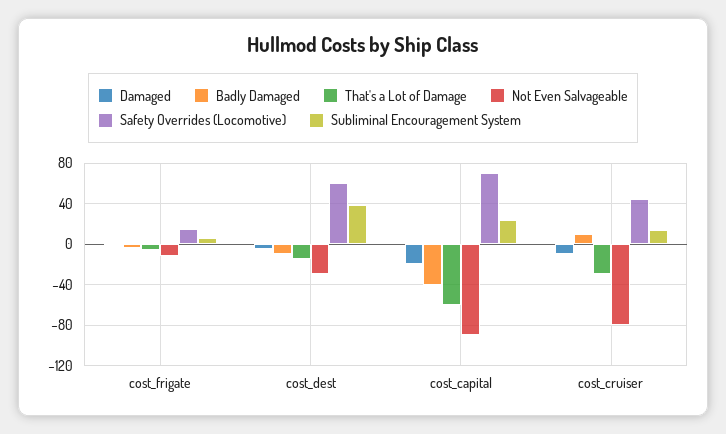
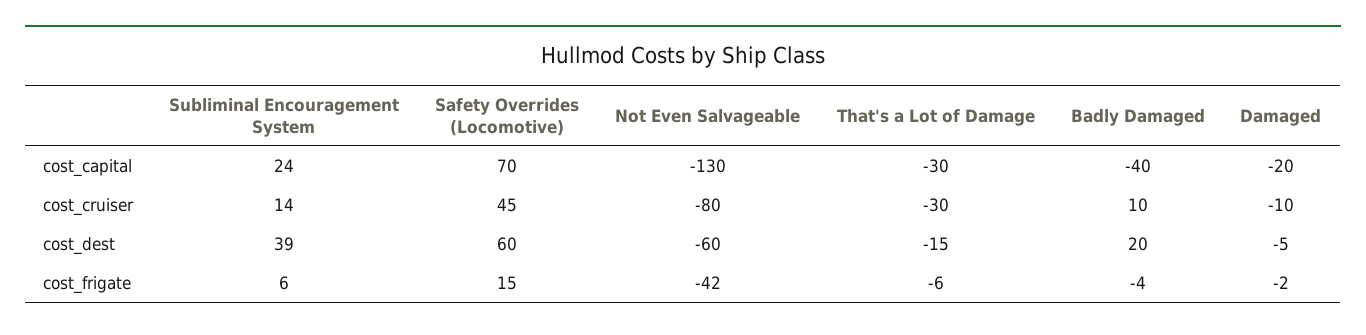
  {
    "Damaged": {
      "cost_frigate": -2,
      "cost_dest": -5,
      "cost_capital": -20,
      "cost_cruiser": -10
    },
    "Badly Damaged": {
      "cost_frigate": -4,
-     "cost_dest": -10,
+     "cost_dest": 20,
      "cost_capital": -40,
      "cost_cruiser": 10
    },
    "That's a Lot of Damage": {
      "cost_frigate": -6,
      "cost_dest": -15,
-     "cost_capital": -60,
+     "cost_capital": -30,
      "cost_cruiser": -30
    },
    "Not Even Salvageable": {
-     "cost_frigate": -10,
+     "cost_frigate": -42,
-     "cost_dest": -30,
+     "cost_dest": -60,
-     "cost_capital": -90,
+     "cost_capital": -130,
      "cost_cruiser": -80
    },
    "Safety Overrides (Locomotive)": {
      "cost_frigate": 15,
      "cost_dest": 60,
      "cost_capital": 70,
      "cost_cruiser": 45
    },
    "Subliminal Encouragement System": {
      "cost_frigate": 6,
      "cost_dest": 39,
      "cost_capital": 24,
      "cost_cruiser": 14
    }
  }

